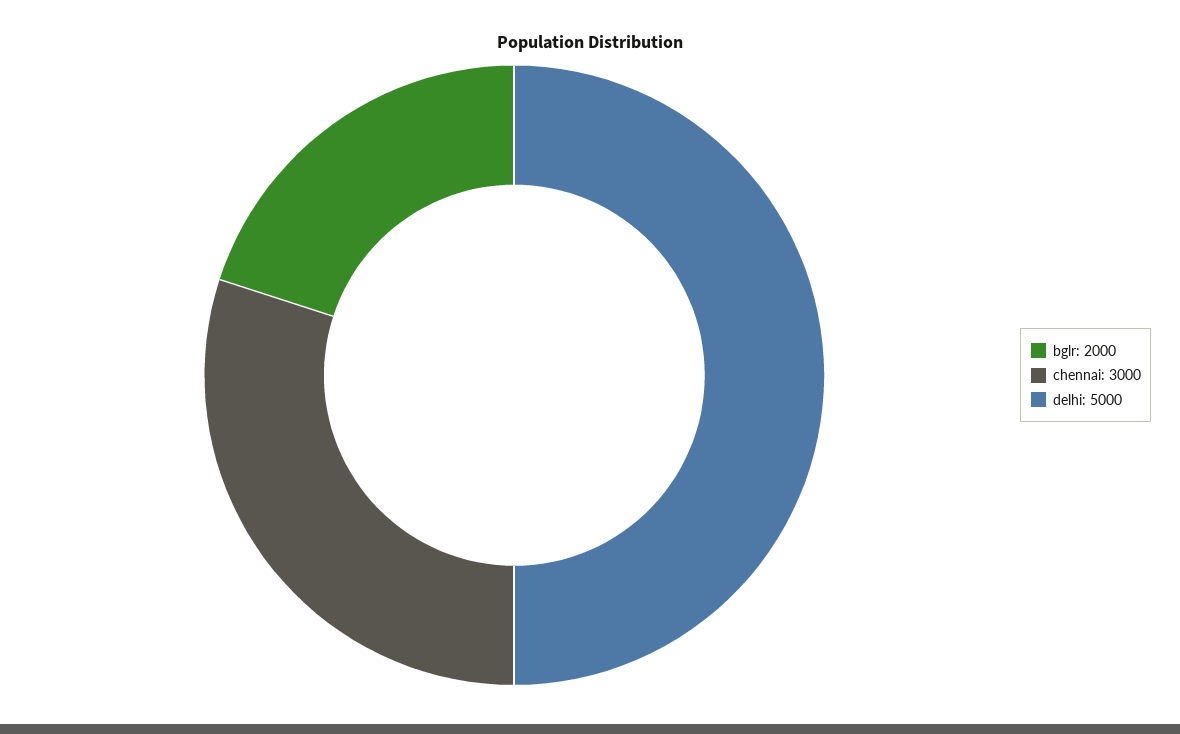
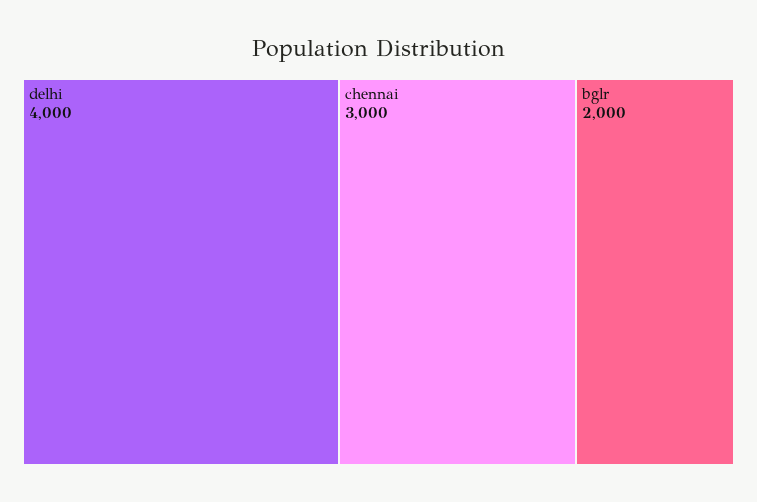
  {
    "bglr": 2000,
    "chennai": 3000,
-   "delhi": 5000
+   "delhi": 4000
  }

